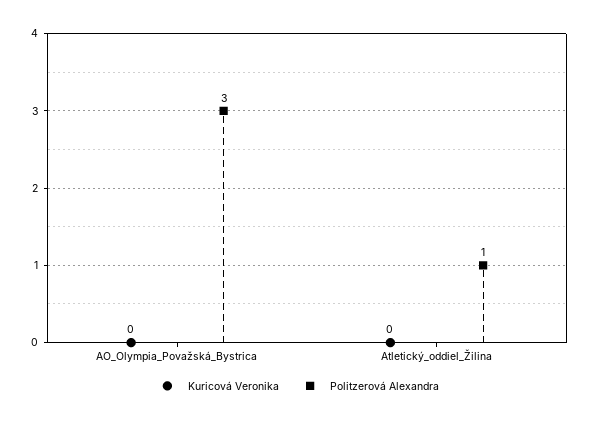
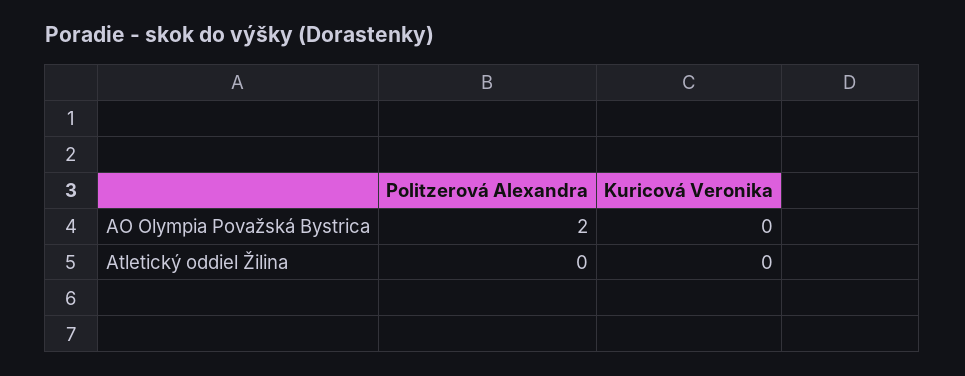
  {
    "Kuricová Veronika": {
      "AO_Olympia_Považská_Bystrica": 0,
      "Atletický_oddiel_Žilina": 0
    },
    "Politzerová Alexandra": {
-     "AO_Olympia_Považská_Bystrica": 3,
+     "AO_Olympia_Považská_Bystrica": 2,
-     "Atletický_oddiel_Žilina": 1
+     "Atletický_oddiel_Žilina": 0
    }
  }

